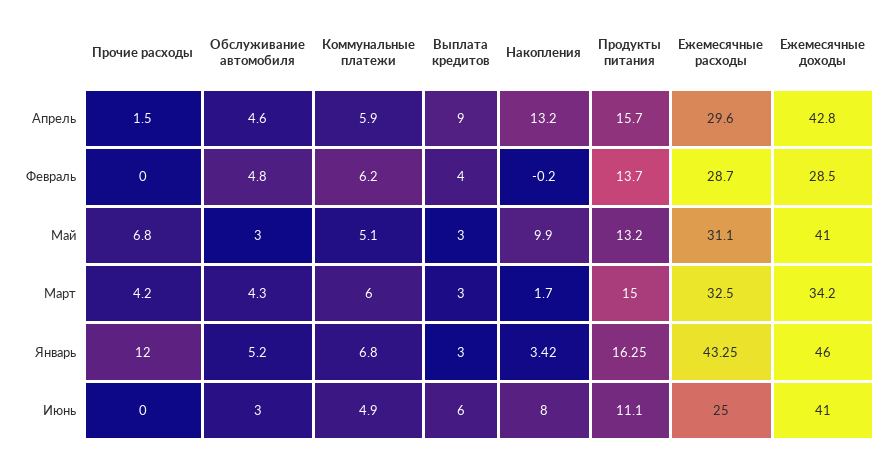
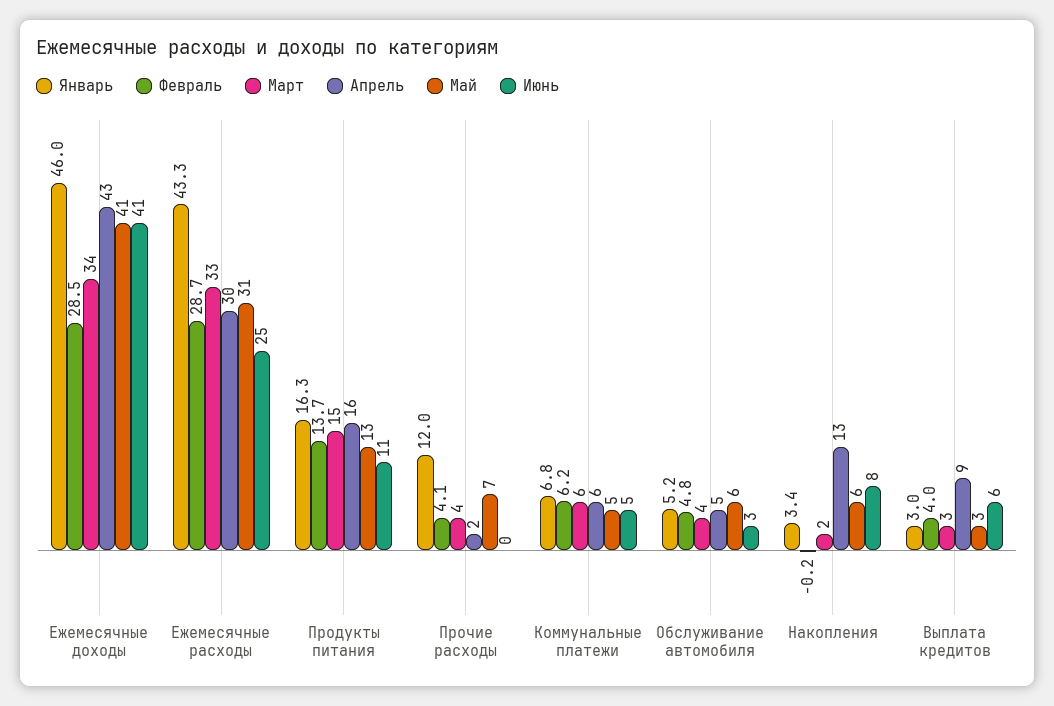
  {
    "Апрель": {
      "Прочие расходы": 1.5,
      "Обслуживание автомобиля": 4.6,
      "Коммунальные платежи": 5.9,
      "Выплата кредитов": 9,
      "Накопления": 13.2,
      "Продукты питания": 15.7,
      "Ежемесячные расходы": 29.6,
      "Ежемесячные доходы": 42.8
    },
    "Февраль": {
-     "Прочие расходы": 0,
+     "Прочие расходы": 4.1,
      "Обслуживание автомобиля": 4.8,
      "Коммунальные платежи": 6.2,
      "Выплата кредитов": 4,
      "Накопления": -0.2,
      "Продукты питания": 13.7,
      "Ежемесячные расходы": 28.7,
      "Ежемесячные доходы": 28.5
    },
    "Май": {
      "Прочие расходы": 6.8,
-     "Обслуживание автомобиля": 3,
+     "Обслуживание автомобиля": 6,
      "Коммунальные платежи": 5.1,
      "Выплата кредитов": 3,
-     "Накопления": 9.9,
+     "Накопления": 6,
      "Продукты питания": 13.2,
      "Ежемесячные расходы": 31.1,
      "Ежемесячные доходы": 41
    },
    "Март": {
      "Прочие расходы": 4.2,
      "Обслуживание автомобиля": 4.3,
      "Коммунальные платежи": 6,
      "Выплата кредитов": 3,
      "Накопления": 1.7,
      "Продукты питания": 15,
      "Ежемесячные расходы": 32.5,
      "Ежемесячные доходы": 34.2
    },
    "Январь": {
      "Прочие расходы": 12,
      "Обслуживание автомобиля": 5.2,
      "Коммунальные платежи": 6.8,
      "Выплата кредитов": 3,
      "Накопления": 3.42,
      "Продукты питания": 16.25,
      "Ежемесячные расходы": 43.25,
      "Ежемесячные доходы": 46
    },
    "Июнь": {
      "Прочие расходы": 0,
      "Обслуживание автомобиля": 3,
      "Коммунальные платежи": 4.9,
      "Выплата кредитов": 6,
      "Накопления": 8,
      "Продукты питания": 11.1,
      "Ежемесячные расходы": 25,
      "Ежемесячные доходы": 41
    }
  }

